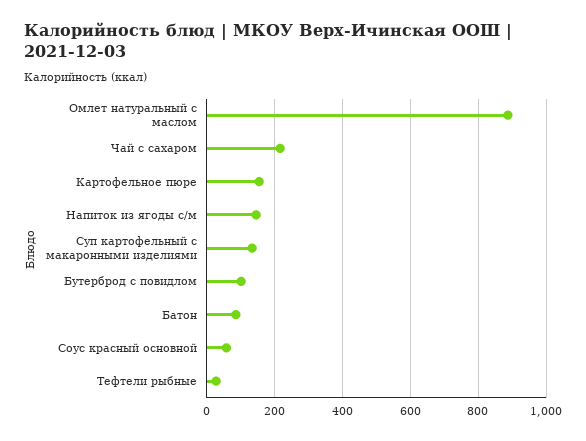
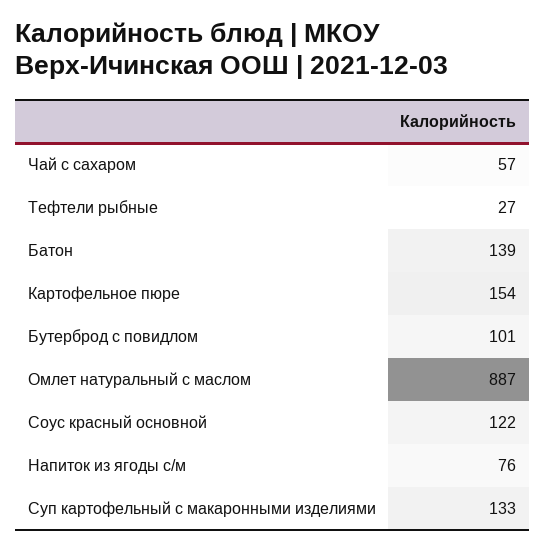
  {
    "Омлет натуральный с маслом": 887,
-   "Чай с сахаром": 220,
+   "Чай с сахаром": 57,
    "Картофельное пюре": 154,
-   "Напиток из ягоды с/м": 140,
+   "Напиток из ягоды с/м": 76,
    "Суп картофельный с макаронными изделиями": 133,
    "Бутерброд с повидлом": 101,
-   "Батон": 80,
+   "Батон": 139,
-   "Соус красный основной": 60,
+   "Соус красный основной": 122,
    "Тефтели рыбные": 27
  }

